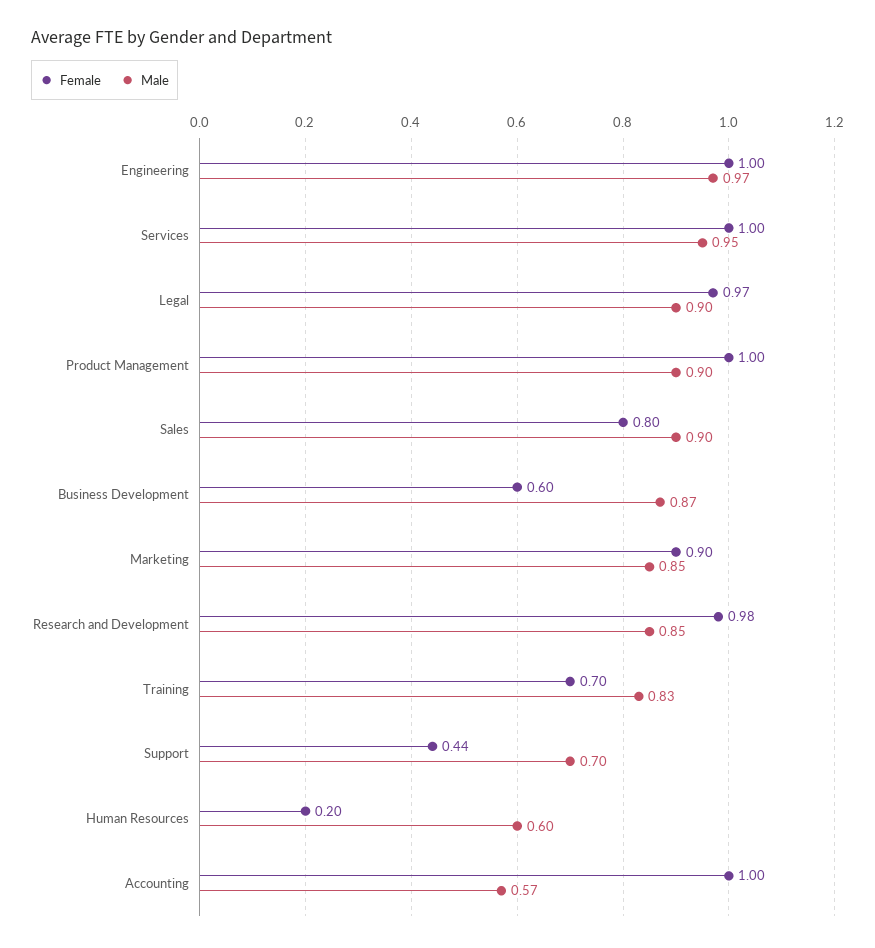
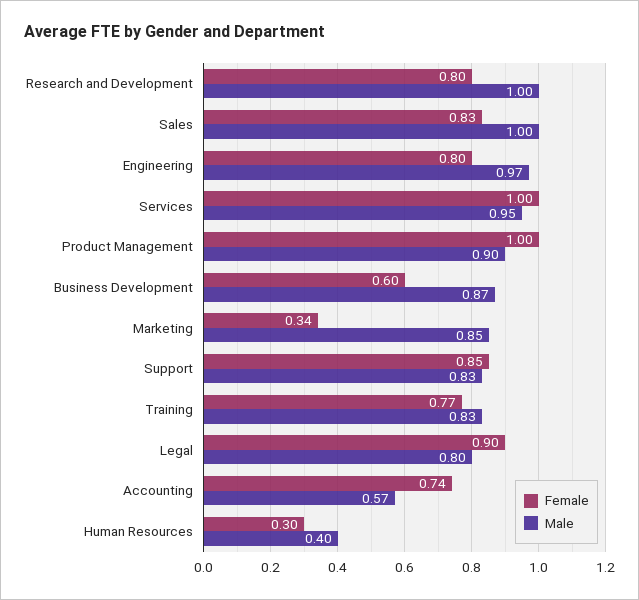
  {
    "Female": {
-     "Engineering": 1,
+     "Engineering": 0.8,
      "Services": 1,
-     "Legal": 0.97,
+     "Legal": 0.9,
      "Product Management": 1,
-     "Sales": 0.8,
+     "Sales": 0.83,
      "Business Development": 0.6,
-     "Marketing": 0.9,
+     "Marketing": 0.34,
-     "Research and Development": 0.98,
+     "Research and Development": 0.8,
-     "Training": 0.7,
+     "Training": 0.77,
-     "Support": 0.44,
+     "Support": 0.85,
-     "Human Resources": 0.2,
+     "Human Resources": 0.3,
-     "Accounting": 1
+     "Accounting": 0.74
    },
    "Male": {
      "Engineering": 0.97,
      "Services": 0.95,
-     "Legal": 0.9,
+     "Legal": 0.8,
      "Product Management": 0.9,
-     "Sales": 0.9,
+     "Sales": 1,
      "Business Development": 0.87,
      "Marketing": 0.85,
-     "Research and Development": 0.85,
+     "Research and Development": 1,
      "Training": 0.83,
-     "Support": 0.7,
+     "Support": 0.83,
-     "Human Resources": 0.6,
+     "Human Resources": 0.4,
      "Accounting": 0.57
    }
  }

